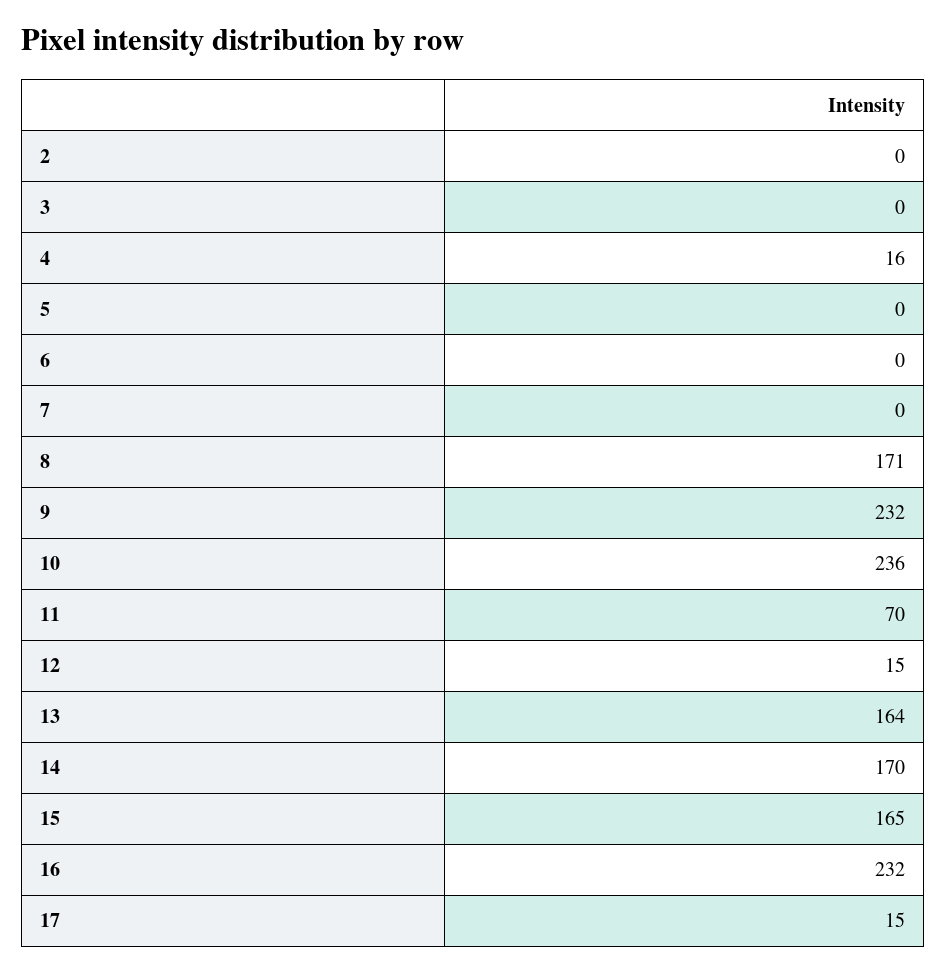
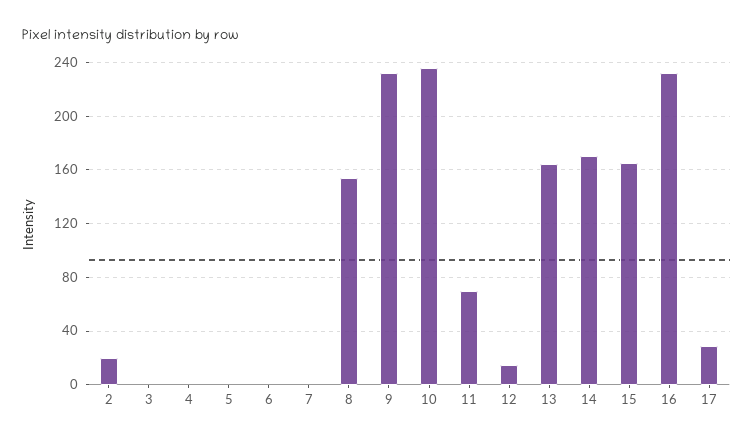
  {
-   "2": 0,
+   "2": 20,
    "3": 0,
-   "4": 16,
+   "4": 0,
    "5": 0,
    "6": 0,
    "7": 0,
-   "8": 171,
+   "8": 155,
    "9": 232,
    "10": 236,
    "11": 70,
    "12": 15,
    "13": 164,
    "14": 170,
    "15": 165,
    "16": 232,
-   "17": 15
+   "17": 30
  }

